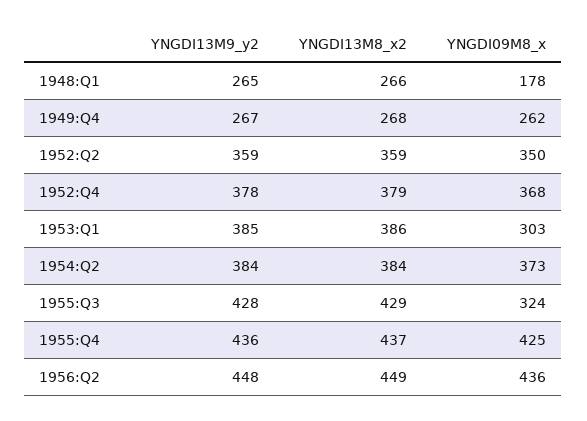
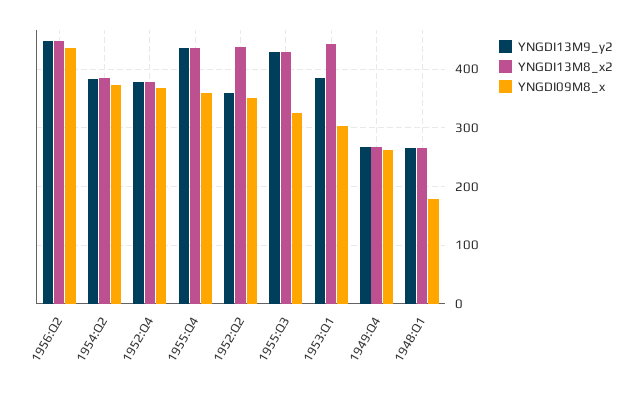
  {
    "YNGDI13M9_y2": {
      "1948:Q1": 265,
      "1949:Q4": 267,
      "1952:Q2": 359,
      "1952:Q4": 378,
      "1953:Q1": 385,
      "1954:Q2": 384,
      "1955:Q3": 428,
      "1955:Q4": 436,
      "1956:Q2": 448
    },
    "YNGDI13M8_x2": {
      "1948:Q1": 266,
      "1949:Q4": 268,
-     "1952:Q2": 359,
+     "1952:Q2": 440,
      "1952:Q4": 379,
-     "1953:Q1": 386,
+     "1953:Q1": 440,
      "1954:Q2": 384,
      "1955:Q3": 429,
      "1955:Q4": 437,
      "1956:Q2": 449
    },
    "YNGDI09M8_x": {
      "1948:Q1": 178,
      "1949:Q4": 262,
      "1952:Q2": 350,
      "1952:Q4": 368,
      "1953:Q1": 303,
      "1954:Q2": 373,
      "1955:Q3": 324,
-     "1955:Q4": 425,
+     "1955:Q4": 360,
      "1956:Q2": 436
    }
  }

